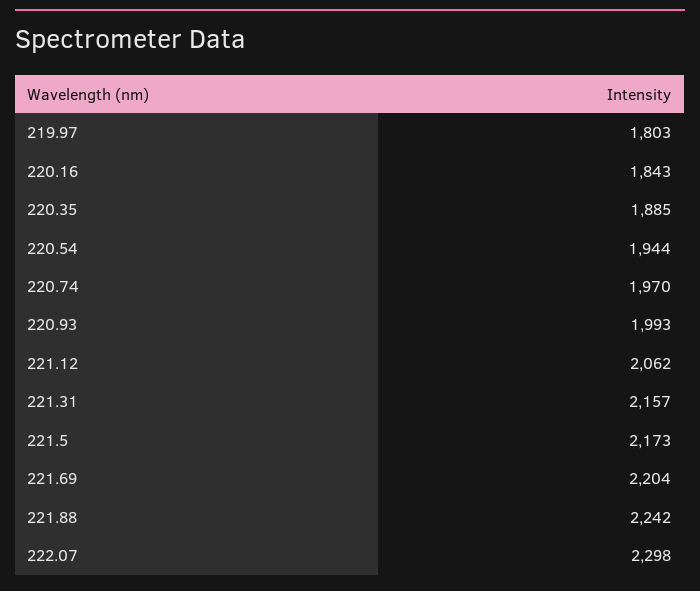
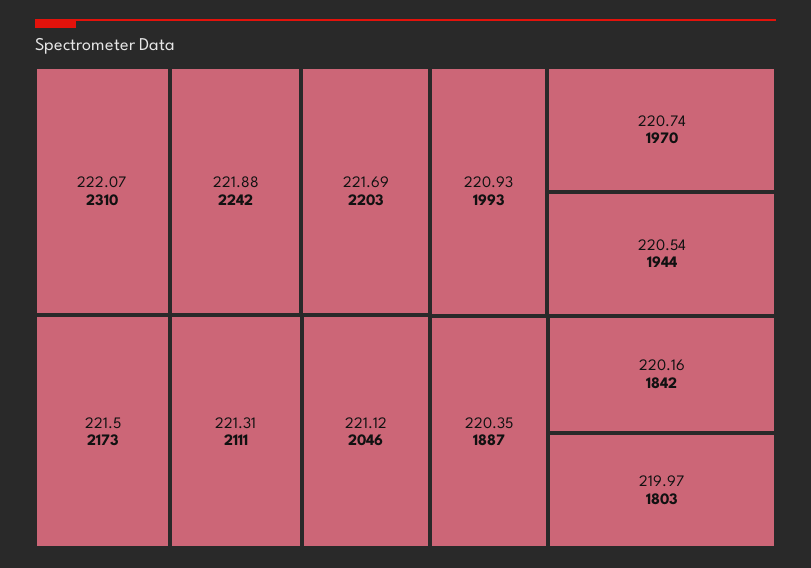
  {
    "219.97": 1803,
-   "220.16": 1843,
+   "220.16": 1842,
-   "220.35": 1885,
+   "220.35": 1887,
    "220.54": 1944,
    "220.74": 1970,
    "220.93": 1993,
-   "221.12": 2062,
+   "221.12": 2046,
-   "221.31": 2157,
+   "221.31": 2111,
    "221.5": 2173,
-   "221.69": 2204,
+   "221.69": 2203,
    "221.88": 2242,
-   "222.07": 2298
+   "222.07": 2310
  }

